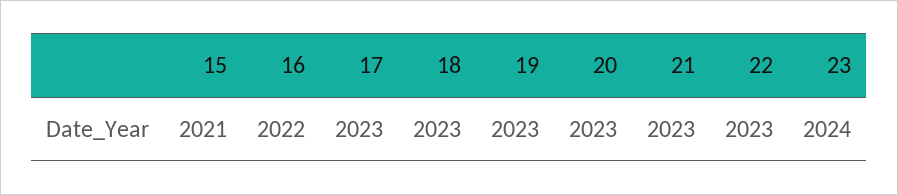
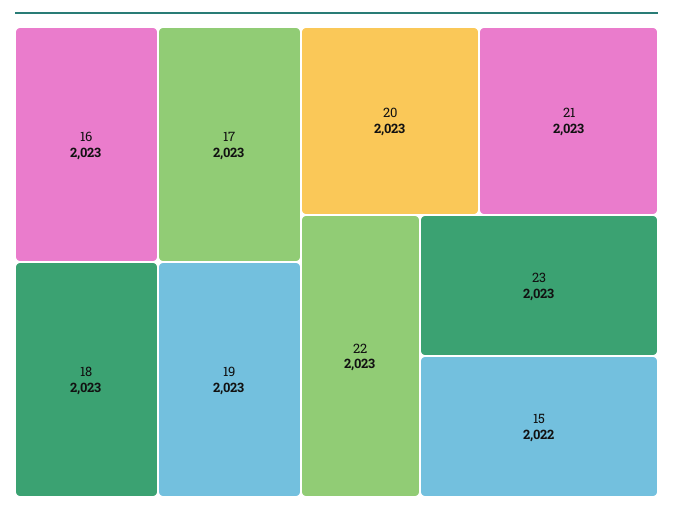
  {
-   "15": 2021,
+   "15": 2022,
-   "16": 2022,
+   "16": 2023,
    "17": 2023,
    "18": 2023,
    "19": 2023,
    "20": 2023,
    "21": 2023,
    "22": 2023,
-   "23": 2024
+   "23": 2023
  }

